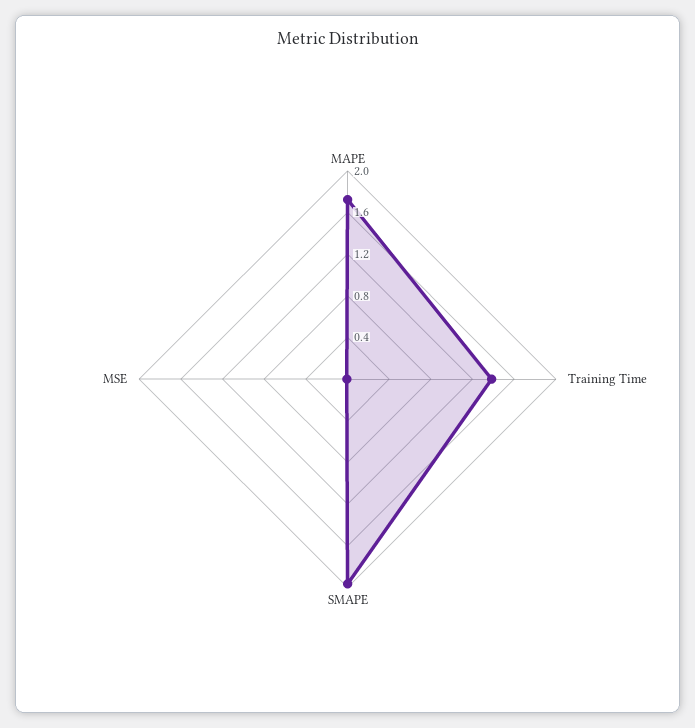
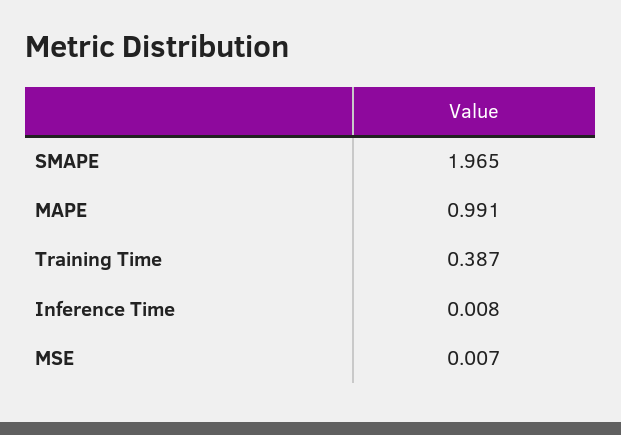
  {
-   "MAPE": 1.7,
+   "MAPE": 0.991,
-   "Training Time": 1.4,
+   "Training Time": 0.387,
    "SMAPE": 1.965,
-   "MSE": 0.007
+   "MSE": 0.007,
+   "Inference Time": 0.008
  }

